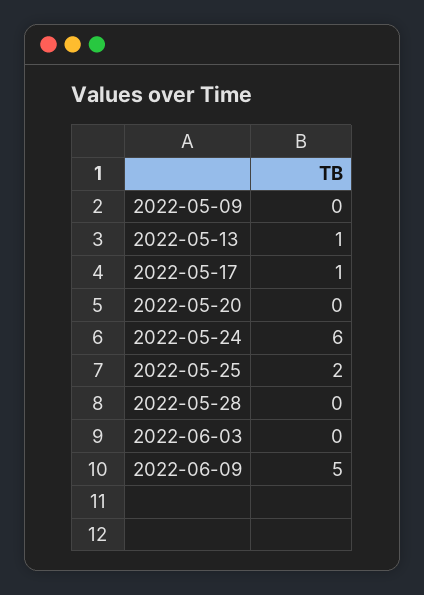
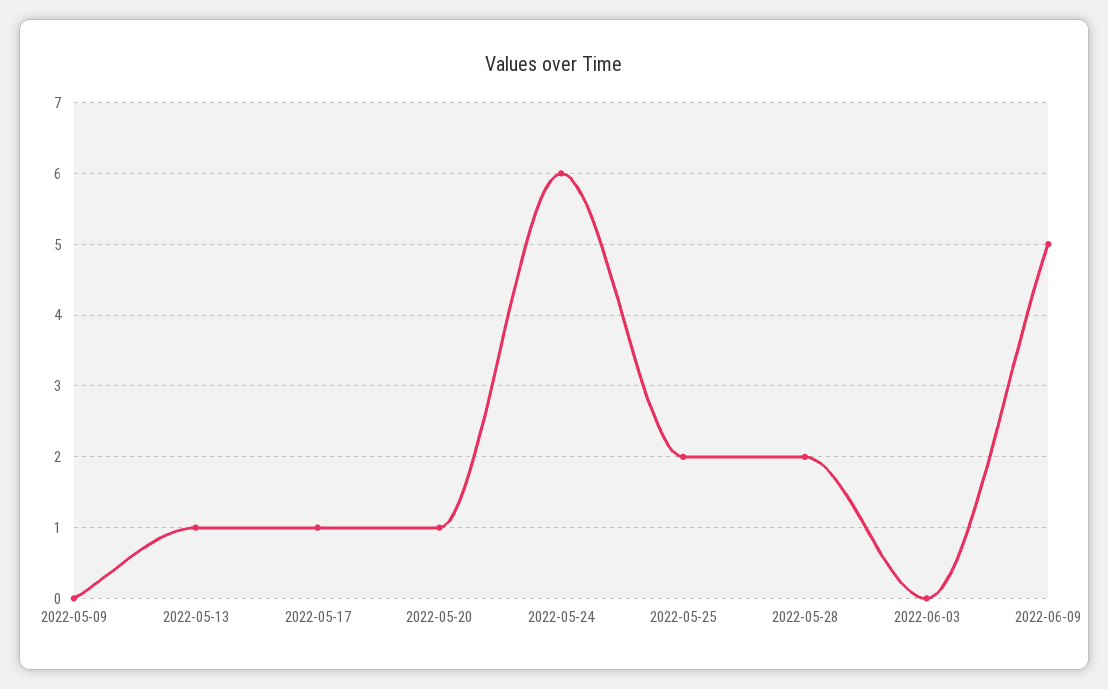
  {
    "2022-05-09": 0,
    "2022-05-13": 1,
    "2022-05-17": 1,
-   "2022-05-20": 0,
+   "2022-05-20": 1,
    "2022-05-24": 6,
    "2022-05-25": 2,
-   "2022-05-28": 0,
+   "2022-05-28": 2,
    "2022-06-03": 0,
    "2022-06-09": 5
  }

